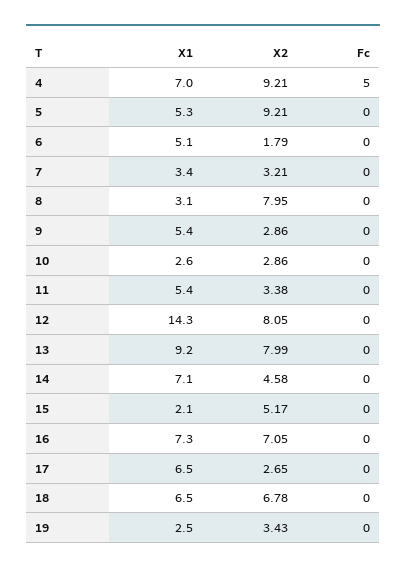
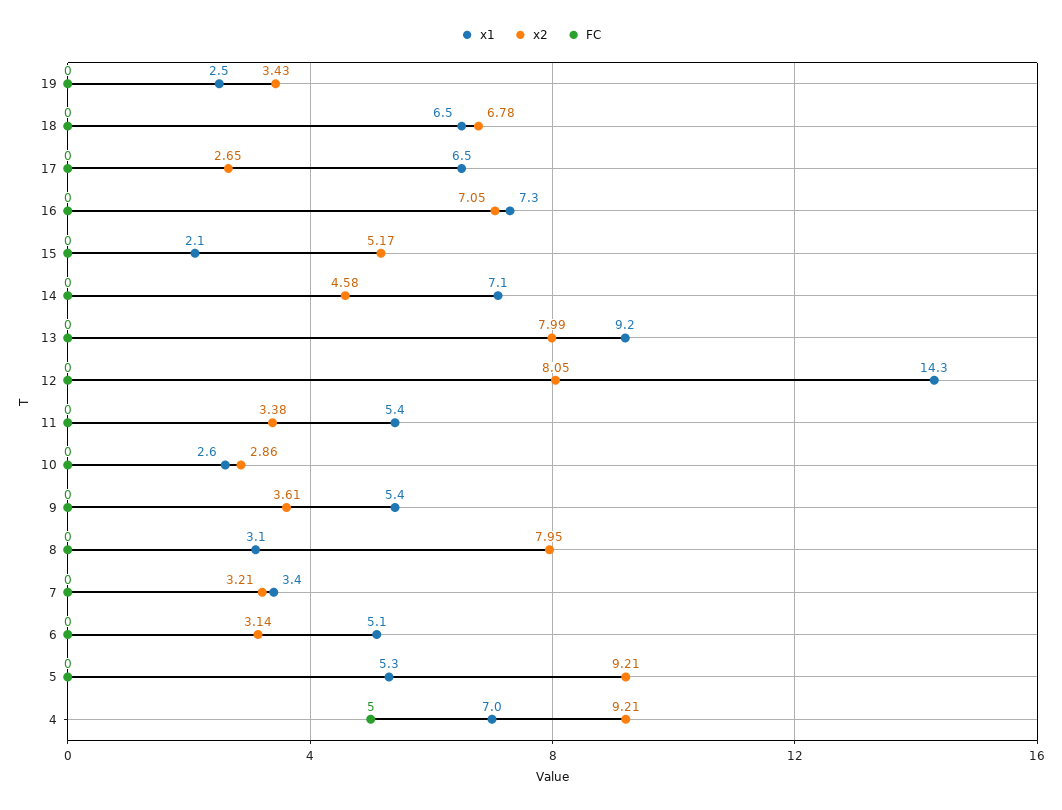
  {
    "X1": {
      "4": 7,
      "5": 5.3,
      "6": 5.1,
      "7": 3.4,
      "8": 3.1,
      "9": 5.4,
      "10": 2.6,
      "11": 5.4,
      "12": 14.3,
      "13": 9.2,
      "14": 7.1,
      "15": 2.1,
      "16": 7.3,
      "17": 6.5,
      "18": 6.5,
      "19": 2.5
    },
    "X2": {
      "4": 9.21,
      "5": 9.21,
-     "6": 1.79,
+     "6": 3.14,
      "7": 3.21,
      "8": 7.95,
-     "9": 2.86,
+     "9": 3.61,
      "10": 2.86,
      "11": 3.38,
      "12": 8.05,
      "13": 7.99,
      "14": 4.58,
      "15": 5.17,
      "16": 7.05,
      "17": 2.65,
      "18": 6.78,
      "19": 3.43
    },
    "Fc": {
      "4": 5,
      "5": 0,
      "6": 0,
      "7": 0,
      "8": 0,
      "9": 0,
      "10": 0,
      "11": 0,
      "12": 0,
      "13": 0,
      "14": 0,
      "15": 0,
      "16": 0,
      "17": 0,
      "18": 0,
      "19": 0
    }
  }

